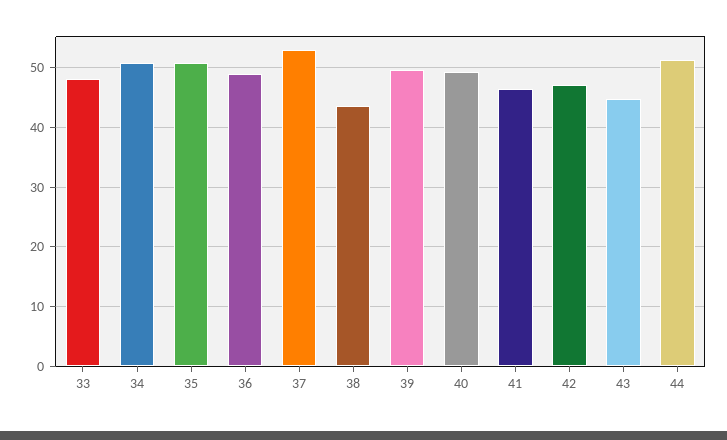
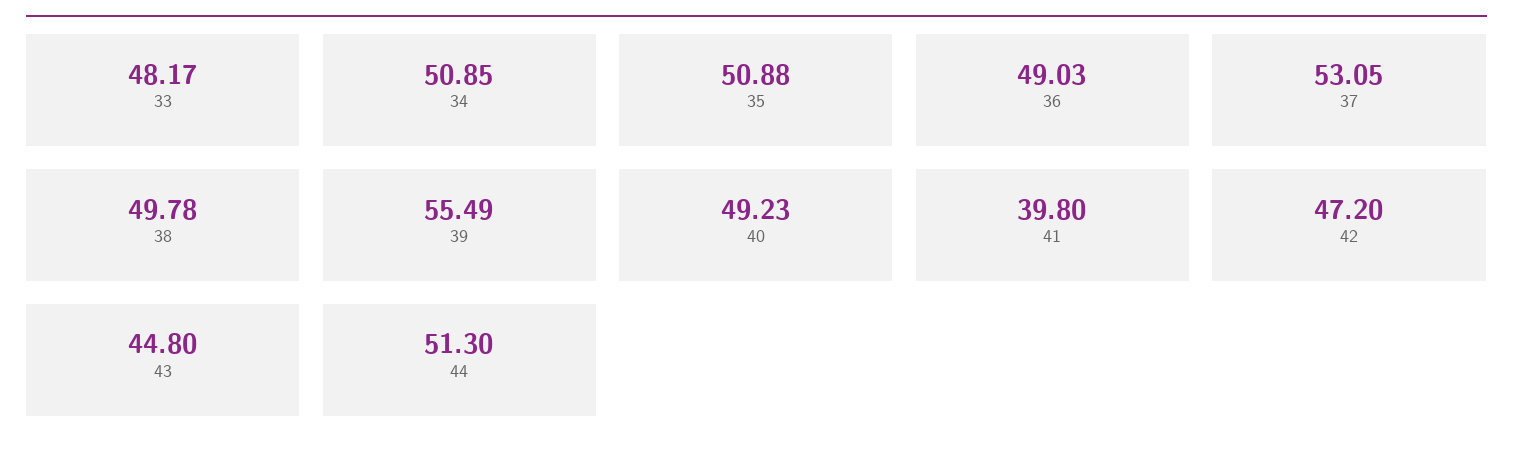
  {
    "33": 48.17,
    "34": 50.85,
    "35": 50.88,
    "36": 49.03,
    "37": 53.05,
-   "38": 44,
+   "38": 49.78,
-   "39": 50,
+   "39": 55.49,
    "40": 49.23,
-   "41": 46,
+   "41": 39.8,
    "42": 47.2,
    "43": 44.8,
    "44": 51.3
  }

